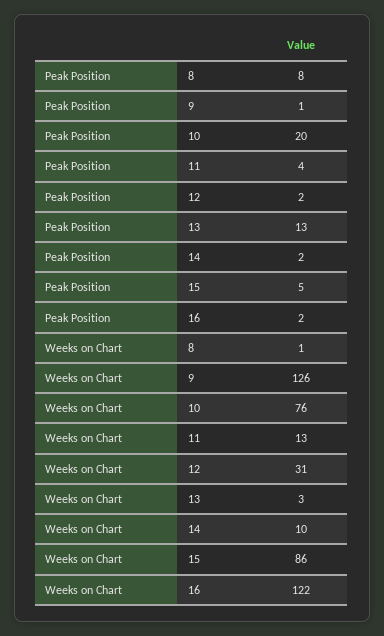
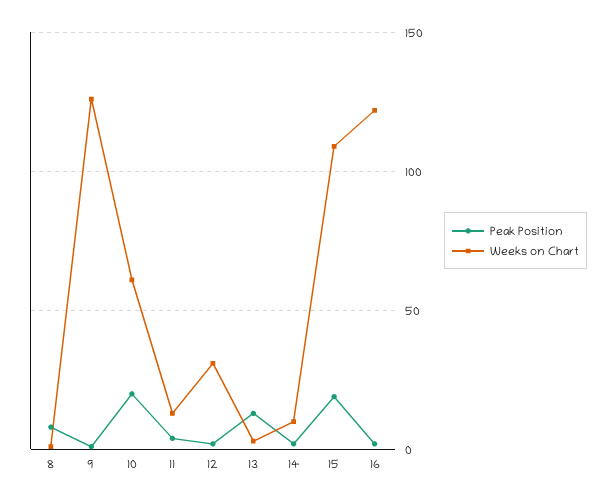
  {
    "Peak Position": {
      "8": 8,
      "9": 1,
      "10": 20,
      "11": 4,
      "12": 2,
      "13": 13,
      "14": 2,
-     "15": 5,
+     "15": 20,
      "16": 2
    },
    "Weeks on Chart": {
      "8": 1,
      "9": 126,
-     "10": 76,
+     "10": 60,
      "11": 13,
      "12": 31,
      "13": 3,
      "14": 10,
-     "15": 86,
+     "15": 110,
      "16": 122
    }
  }

